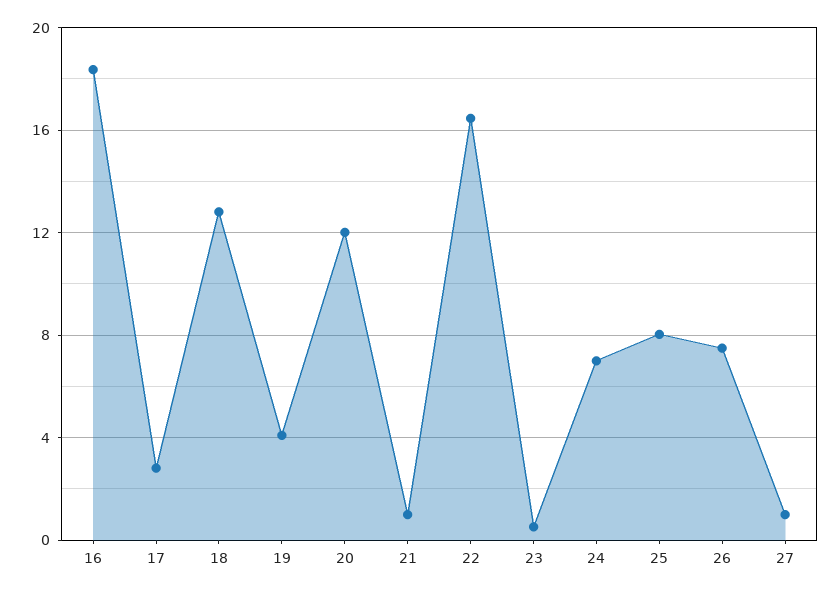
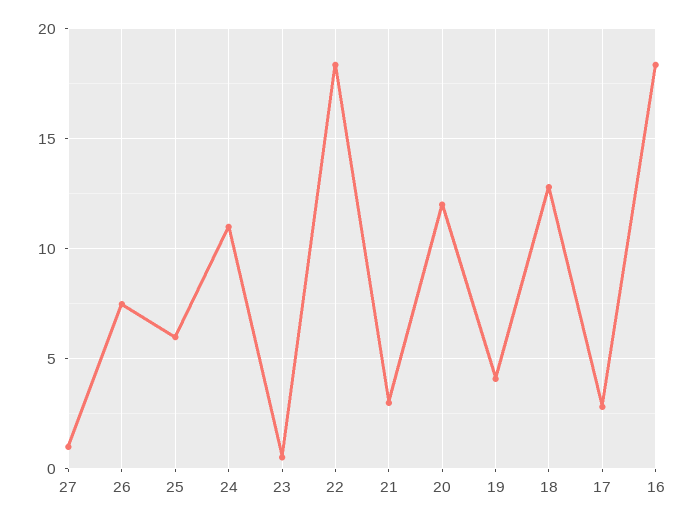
  {
    "16": 18.5,
    "17": 3,
    "18": 13,
    "19": 4,
    "20": 12,
-   "21": 1,
+   "21": 3,
-   "22": 16.5,
+   "22": 18.5,
    "23": 0.5,
-   "24": 7,
+   "24": 11,
-   "25": 8,
+   "25": 6,
    "26": 7.5,
    "27": 1
  }

